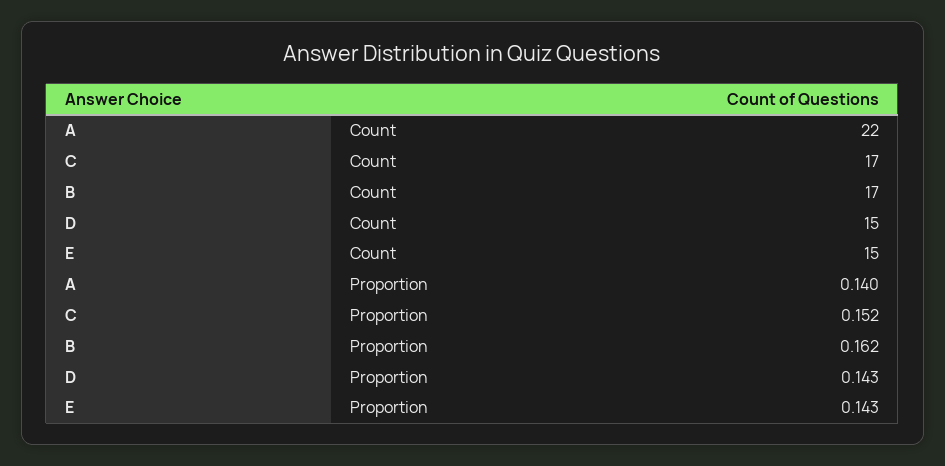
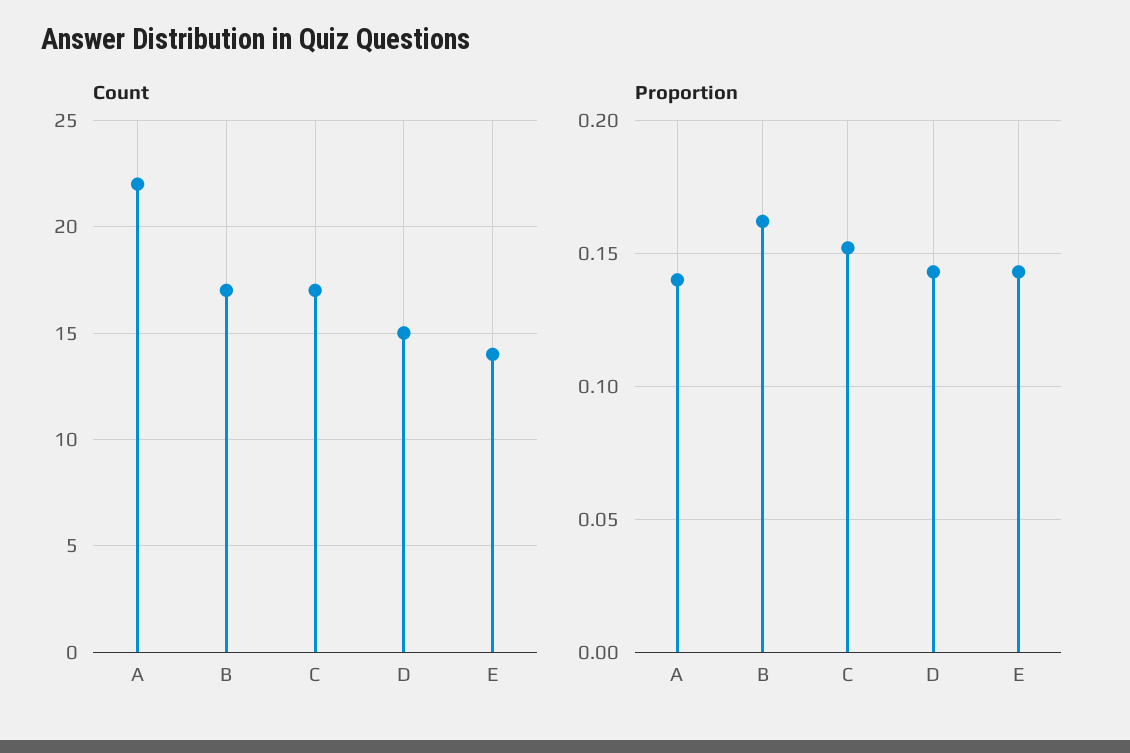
  {
    "Count": {
      "A": 22,
      "C": 17,
      "B": 17,
      "D": 15,
-     "E": 15
+     "E": 14
    },
    "Proportion": {
      "A": 0.14,
      "C": 0.152,
      "B": 0.162,
      "D": 0.143,
      "E": 0.143
    }
  }

